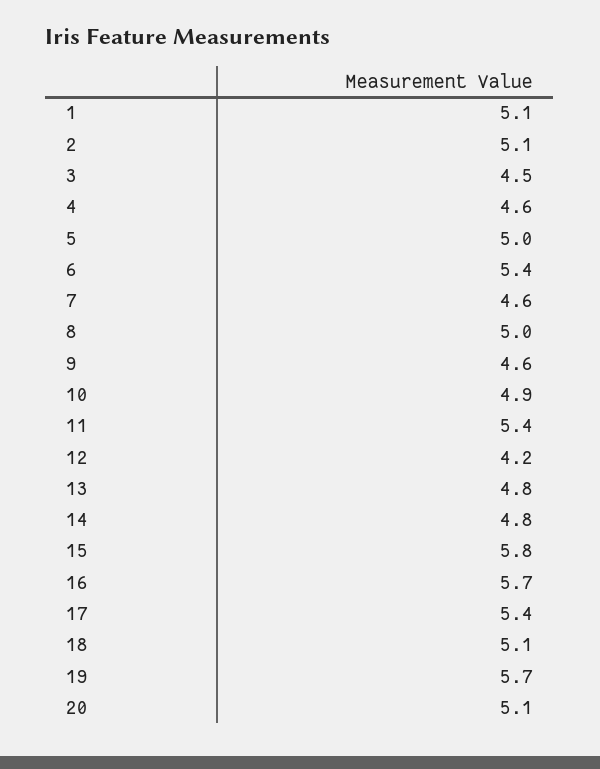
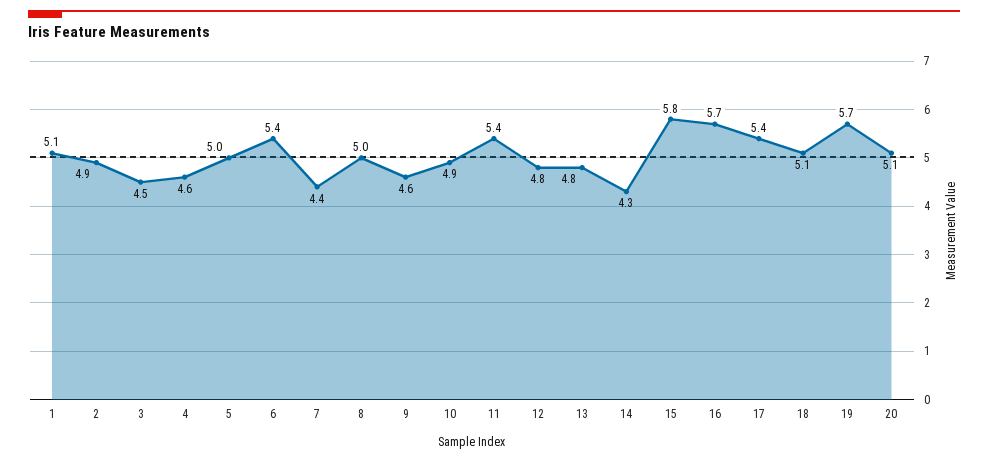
  {
    "1": 5.1,
-   "2": 5.1,
+   "2": 4.9,
    "3": 4.5,
    "4": 4.6,
    "5": 5,
    "6": 5.4,
-   "7": 4.6,
+   "7": 4.4,
    "8": 5,
    "9": 4.6,
    "10": 4.9,
    "11": 5.4,
-   "12": 4.2,
+   "12": 4.8,
    "13": 4.8,
-   "14": 4.8,
+   "14": 4.3,
    "15": 5.8,
    "16": 5.7,
    "17": 5.4,
    "18": 5.1,
    "19": 5.7,
    "20": 5.1
  }

